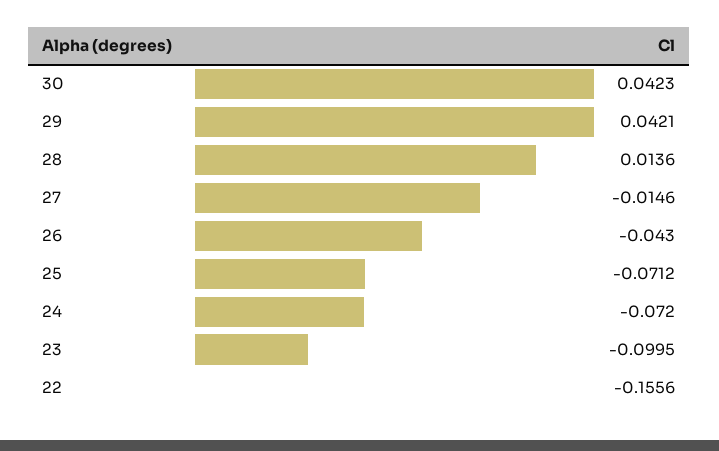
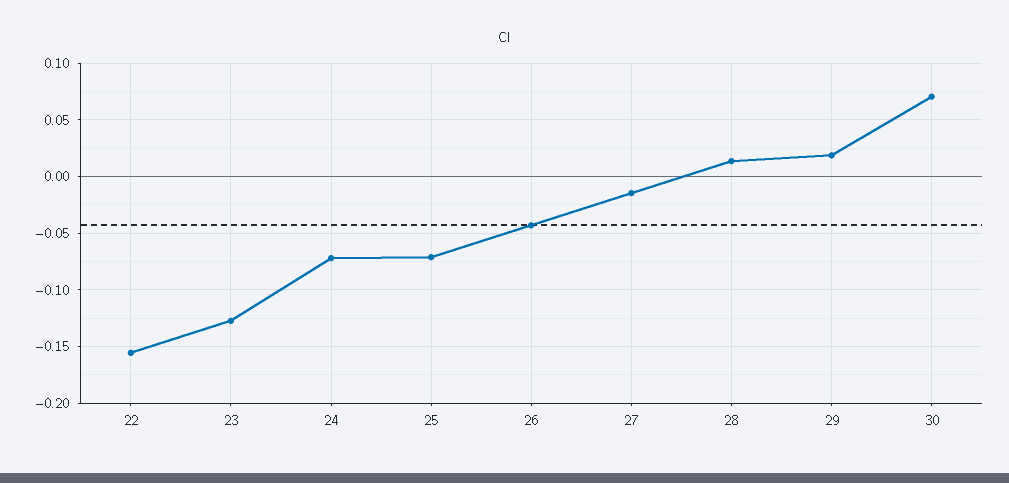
  {
-   "30": 0.0423,
+   "30": 0.07,
-   "29": 0.0421,
+   "29": 0.02,
    "28": 0.0136,
    "27": -0.0146,
    "26": -0.043,
    "25": -0.0712,
    "24": -0.072,
-   "23": -0.0995,
+   "23": -0.13,
    "22": -0.1556
  }

